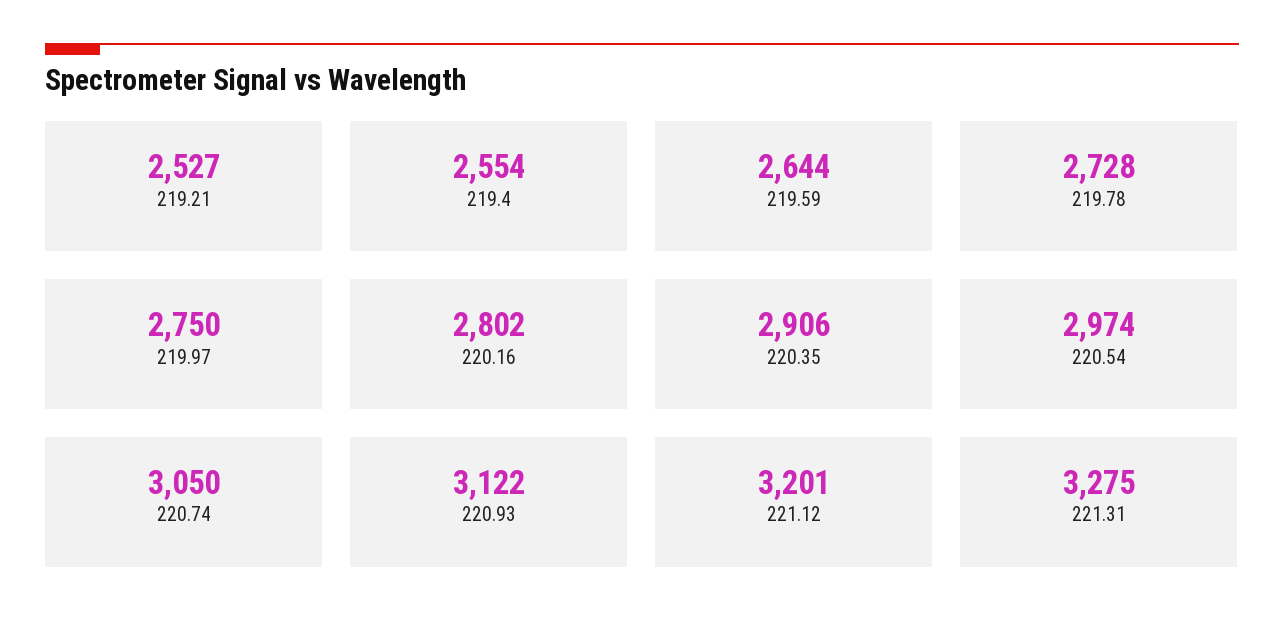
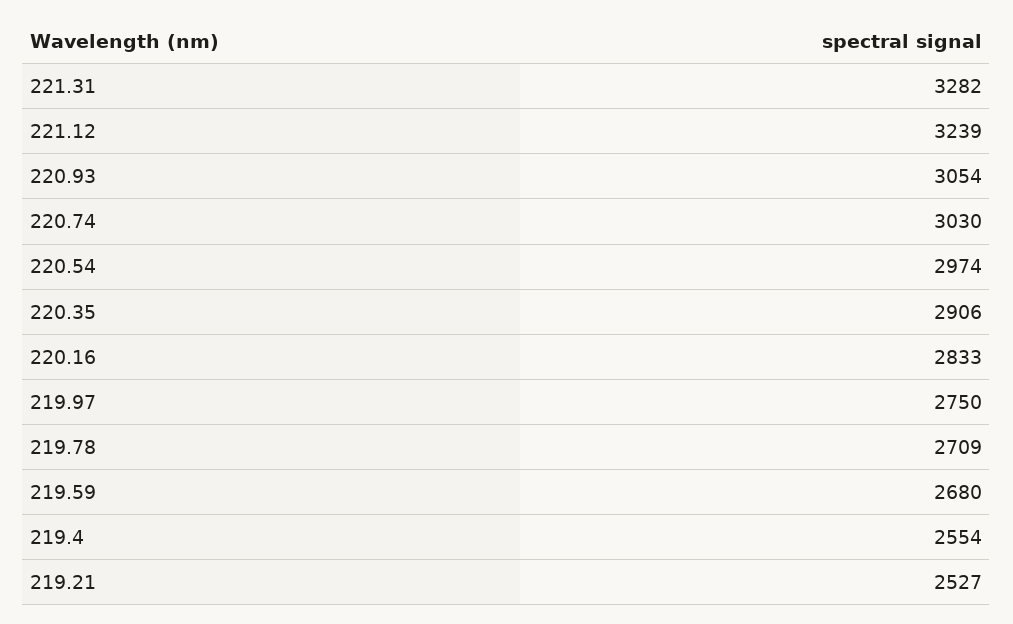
  {
    "219.21": 2527,
    "219.4": 2554,
-   "219.59": 2644,
+   "219.59": 2680,
-   "219.78": 2728,
+   "219.78": 2709,
    "219.97": 2750,
-   "220.16": 2802,
+   "220.16": 2833,
    "220.35": 2906,
    "220.54": 2974,
-   "220.74": 3050,
+   "220.74": 3030,
-   "220.93": 3122,
+   "220.93": 3054,
-   "221.12": 3201,
+   "221.12": 3239,
-   "221.31": 3275
+   "221.31": 3282
  }

